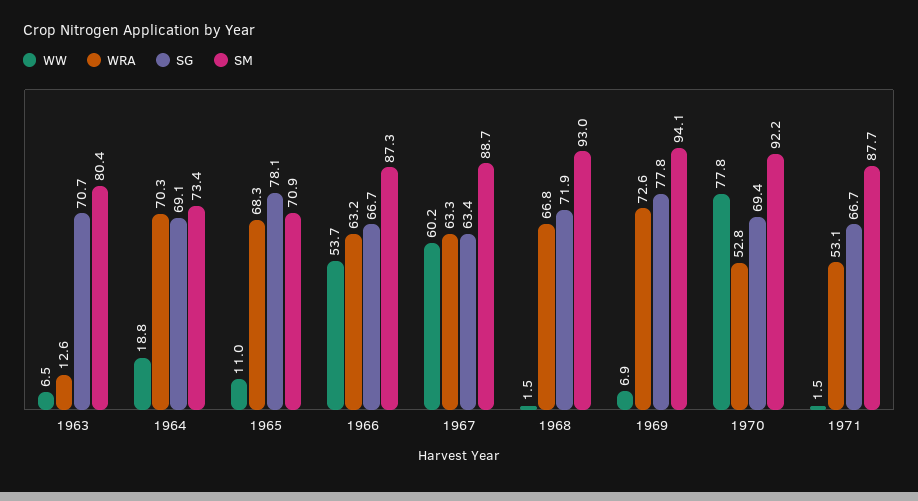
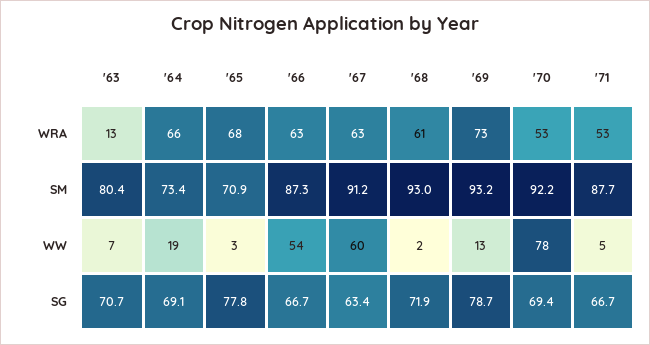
  {
    "WW": {
      "1963": 6.5,
      "1964": 18.8,
-     "1965": 11,
+     "1965": 3,
      "1966": 53.7,
      "1967": 60.2,
      "1968": 1.5,
-     "1969": 6.9,
+     "1969": 13,
      "1970": 77.8,
-     "1971": 1.5
+     "1971": 5
    },
    "WRA": {
      "1963": 12.6,
-     "1964": 70.3,
+     "1964": 66,
      "1965": 68.3,
      "1966": 63.2,
      "1967": 63.3,
-     "1968": 66.8,
+     "1968": 61,
      "1969": 72.6,
      "1970": 52.8,
      "1971": 53.1
    },
    "SG": {
      "1963": 70.7,
      "1964": 69.1,
-     "1965": 78.1,
+     "1965": 77.8,
      "1966": 66.7,
      "1967": 63.4,
      "1968": 71.9,
-     "1969": 77.8,
+     "1969": 78.7,
      "1970": 69.4,
      "1971": 66.7
    },
    "SM": {
      "1963": 80.4,
      "1964": 73.4,
      "1965": 70.9,
      "1966": 87.3,
-     "1967": 88.7,
+     "1967": 91.2,
      "1968": 93,
-     "1969": 94.1,
+     "1969": 93.2,
      "1970": 92.2,
      "1971": 87.7
    }
  }

